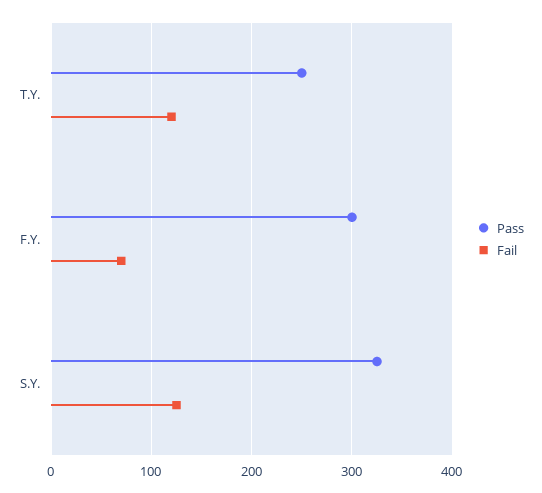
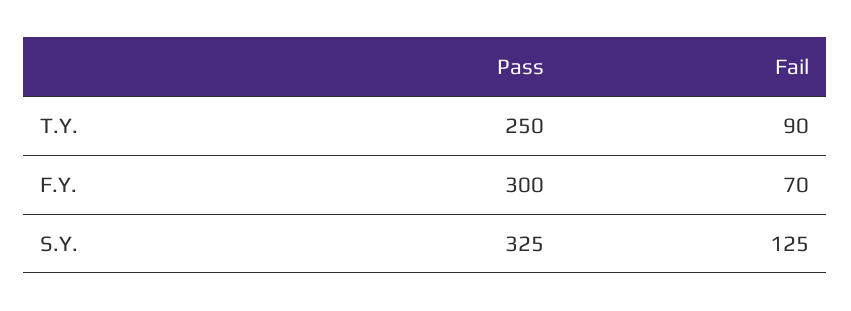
  {
    "Pass": {
      "T.Y.": 250,
      "F.Y.": 300,
      "S.Y.": 325
    },
    "Fail": {
-     "T.Y.": 120,
+     "T.Y.": 90,
      "F.Y.": 70,
      "S.Y.": 125
    }
  }

